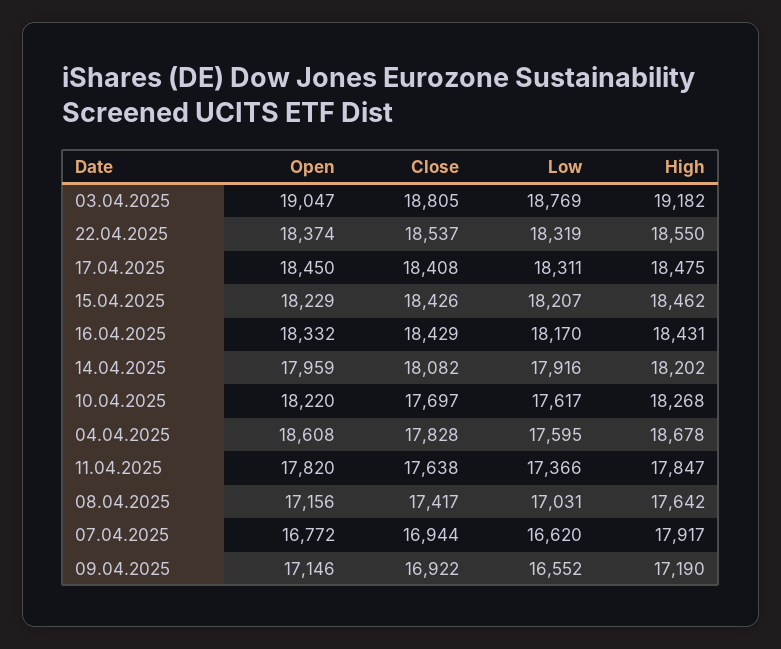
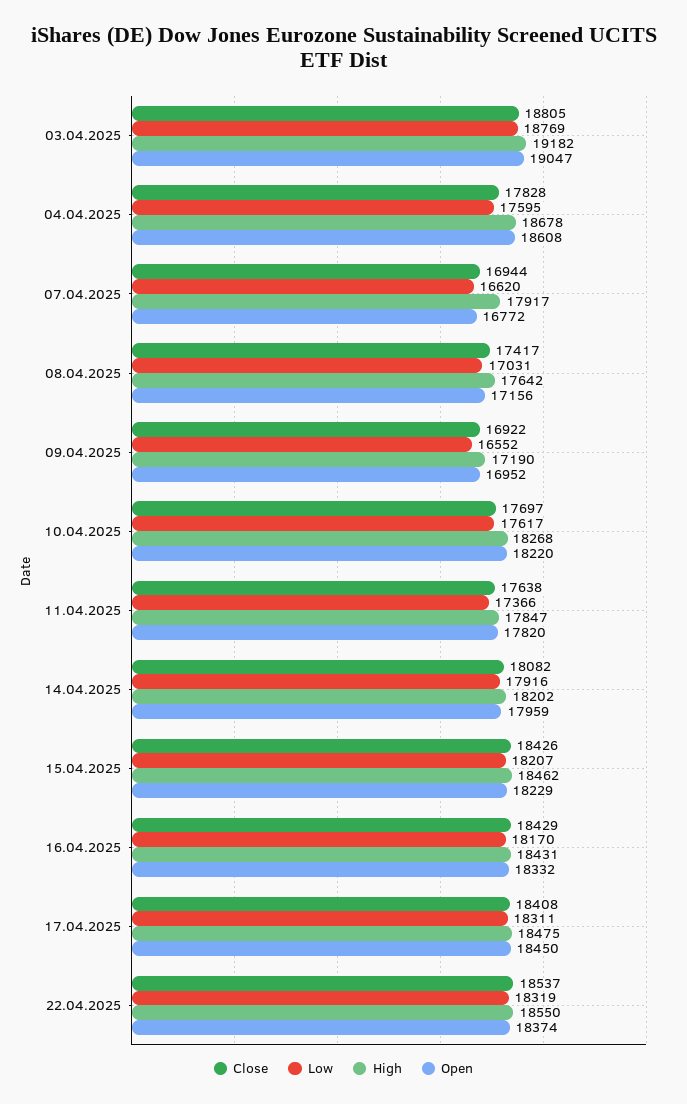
  {
    "Open": {
      "03.04.2025": 19047,
      "22.04.2025": 18374,
      "17.04.2025": 18450,
      "15.04.2025": 18229,
      "16.04.2025": 18332,
      "14.04.2025": 17959,
      "10.04.2025": 18220,
      "04.04.2025": 18608,
      "11.04.2025": 17820,
      "08.04.2025": 17156,
      "07.04.2025": 16772,
-     "09.04.2025": 17146
+     "09.04.2025": 16952
    },
    "Close": {
      "03.04.2025": 18805,
      "22.04.2025": 18537,
      "17.04.2025": 18408,
      "15.04.2025": 18426,
      "16.04.2025": 18429,
      "14.04.2025": 18082,
      "10.04.2025": 17697,
      "04.04.2025": 17828,
      "11.04.2025": 17638,
      "08.04.2025": 17417,
      "07.04.2025": 16944,
      "09.04.2025": 16922
    },
    "Low": {
      "03.04.2025": 18769,
      "22.04.2025": 18319,
      "17.04.2025": 18311,
      "15.04.2025": 18207,
      "16.04.2025": 18170,
      "14.04.2025": 17916,
      "10.04.2025": 17617,
      "04.04.2025": 17595,
      "11.04.2025": 17366,
      "08.04.2025": 17031,
      "07.04.2025": 16620,
      "09.04.2025": 16552
    },
    "High": {
      "03.04.2025": 19182,
      "22.04.2025": 18550,
      "17.04.2025": 18475,
      "15.04.2025": 18462,
      "16.04.2025": 18431,
      "14.04.2025": 18202,
      "10.04.2025": 18268,
      "04.04.2025": 18678,
      "11.04.2025": 17847,
      "08.04.2025": 17642,
      "07.04.2025": 17917,
      "09.04.2025": 17190
    }
  }

